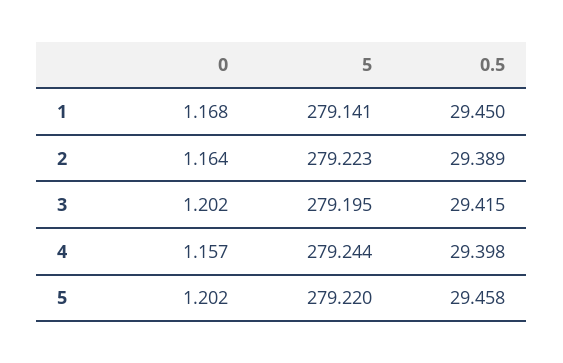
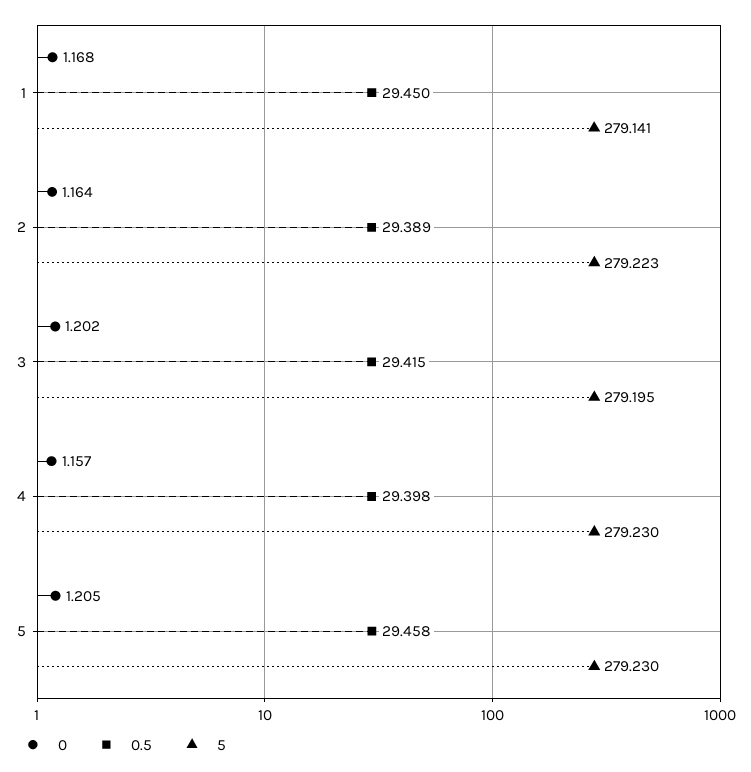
  {
    "0": {
      "1": 1.168,
      "2": 1.164,
      "3": 1.202,
      "4": 1.157,
-     "5": 1.202
+     "5": 1.205
    },
    "5": {
      "1": 279.141,
      "2": 279.223,
      "3": 279.195,
-     "4": 279.244,
+     "4": 279.23,
-     "5": 279.22
+     "5": 279.23
    },
    "0.5": {
      "1": 29.45,
      "2": 29.389,
      "3": 29.415,
      "4": 29.398,
      "5": 29.458
    }
  }

